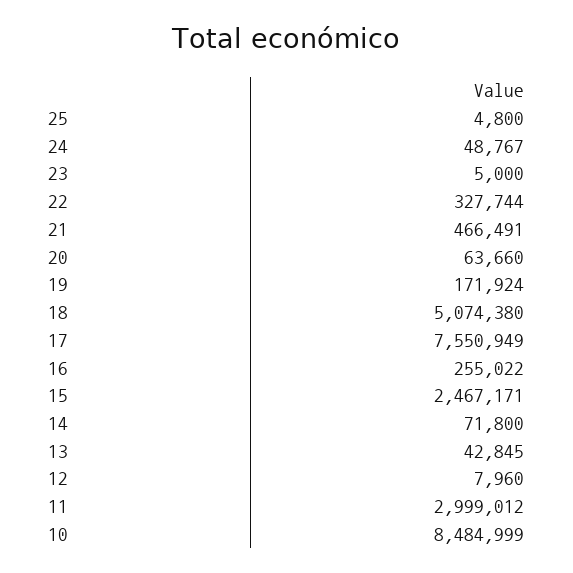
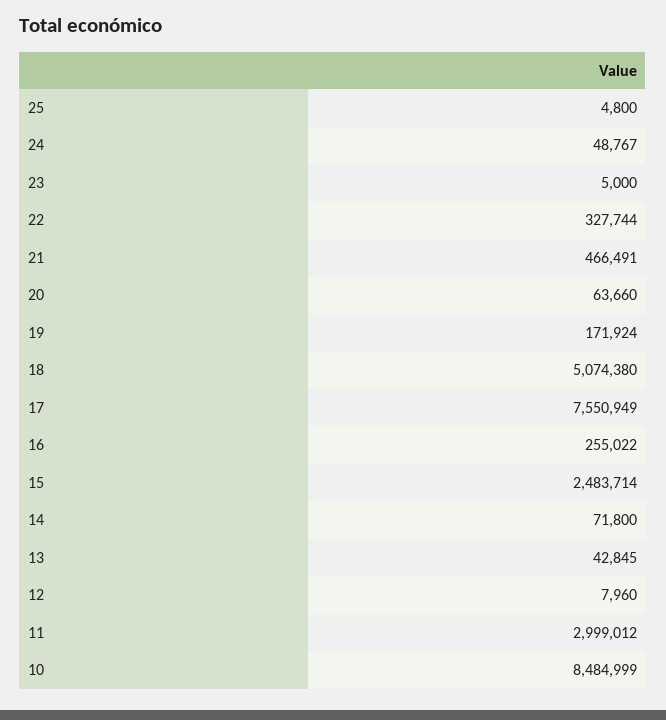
  {
    "25": 4800,
    "24": 48767,
    "23": 5000,
    "22": 327744,
    "21": 466491,
    "20": 63660,
    "19": 171924,
    "18": 5074380,
    "17": 7550949,
    "16": 255022,
-   "15": 2467171,
+   "15": 2483714,
    "14": 71800,
    "13": 42845,
    "12": 7960,
    "11": 2999012,
    "10": 8484999
  }

